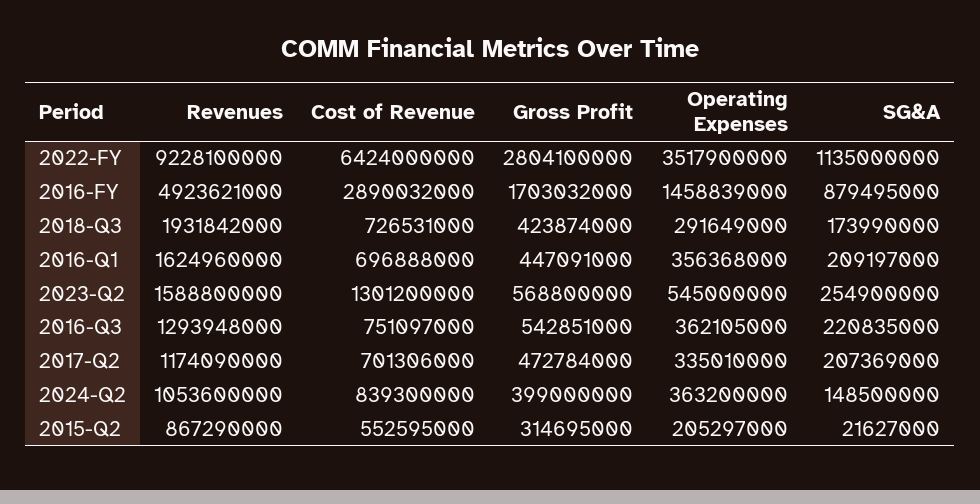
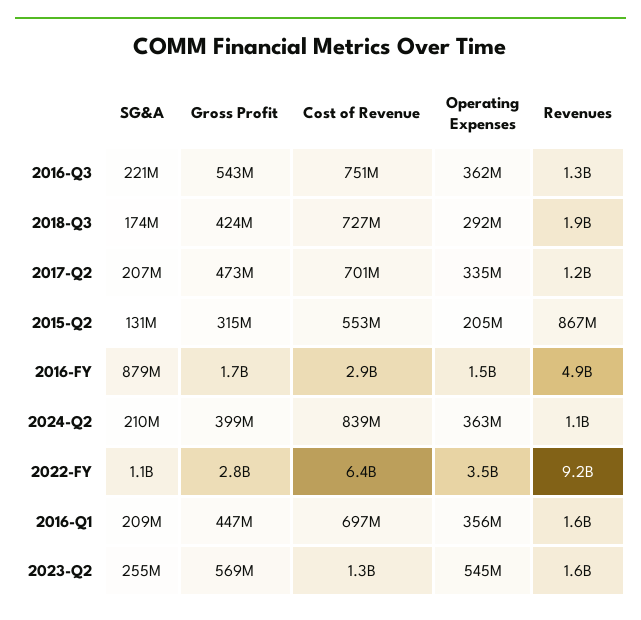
  {
    "Revenues": {
      "2022-FY": 9228100000,
      "2016-FY": 4923621000,
      "2018-Q3": 1931842000,
      "2016-Q1": 1624960000,
      "2023-Q2": 1588800000,
      "2016-Q3": 1293948000,
      "2017-Q2": 1174090000,
      "2024-Q2": 1053600000,
      "2015-Q2": 867290000
    },
    "Cost of Revenue": {
      "2022-FY": 6424000000,
      "2016-FY": 2890032000,
      "2018-Q3": 726531000,
      "2016-Q1": 696888000,
      "2023-Q2": 1301200000,
      "2016-Q3": 751097000,
      "2017-Q2": 701306000,
      "2024-Q2": 839300000,
      "2015-Q2": 552595000
    },
    "Gross Profit": {
      "2022-FY": 2804100000,
      "2016-FY": 1703032000,
      "2018-Q3": 423874000,
      "2016-Q1": 447091000,
      "2023-Q2": 568800000,
      "2016-Q3": 542851000,
      "2017-Q2": 472784000,
      "2024-Q2": 399000000,
      "2015-Q2": 314695000
    },
    "Operating Expenses": {
      "2022-FY": 3517900000,
      "2016-FY": 1458839000,
      "2018-Q3": 291649000,
      "2016-Q1": 356368000,
      "2023-Q2": 545000000,
      "2016-Q3": 362105000,
      "2017-Q2": 335010000,
      "2024-Q2": 363200000,
      "2015-Q2": 205297000
    },
    "SG&A": {
      "2022-FY": 1135000000,
      "2016-FY": 879495000,
      "2018-Q3": 173990000,
      "2016-Q1": 209197000,
      "2023-Q2": 254900000,
      "2016-Q3": 220835000,
      "2017-Q2": 207369000,
-     "2024-Q2": 148500000,
+     "2024-Q2": 210000000,
-     "2015-Q2": 21627000
+     "2015-Q2": 131000000
    }
  }

